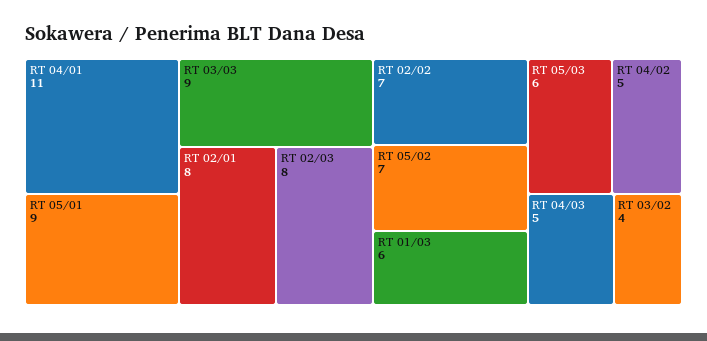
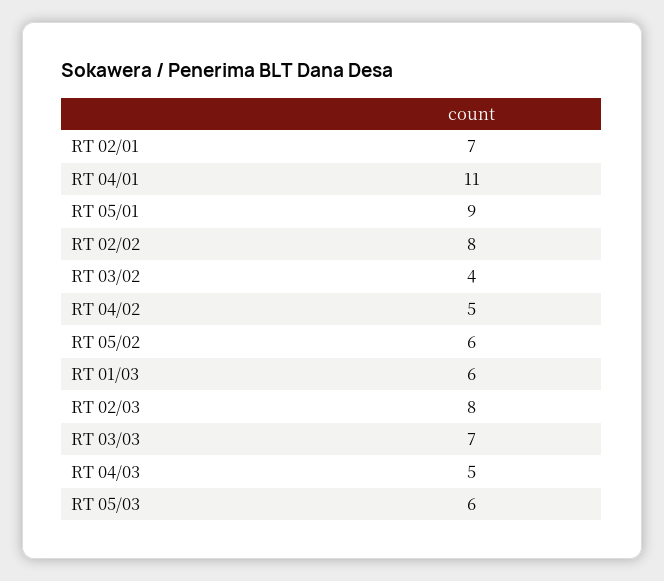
  {
    "RT 04/01": 11,
    "RT 05/01": 9,
-   "RT 03/03": 9,
+   "RT 03/03": 7,
-   "RT 02/01": 8,
+   "RT 02/01": 7,
    "RT 02/03": 8,
-   "RT 02/02": 7,
+   "RT 02/02": 8,
-   "RT 05/02": 7,
+   "RT 05/02": 6,
    "RT 01/03": 6,
    "RT 05/03": 6,
    "RT 04/02": 5,
    "RT 04/03": 5,
    "RT 03/02": 4
  }

